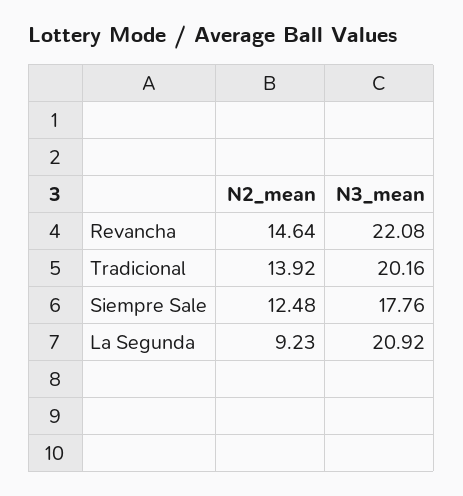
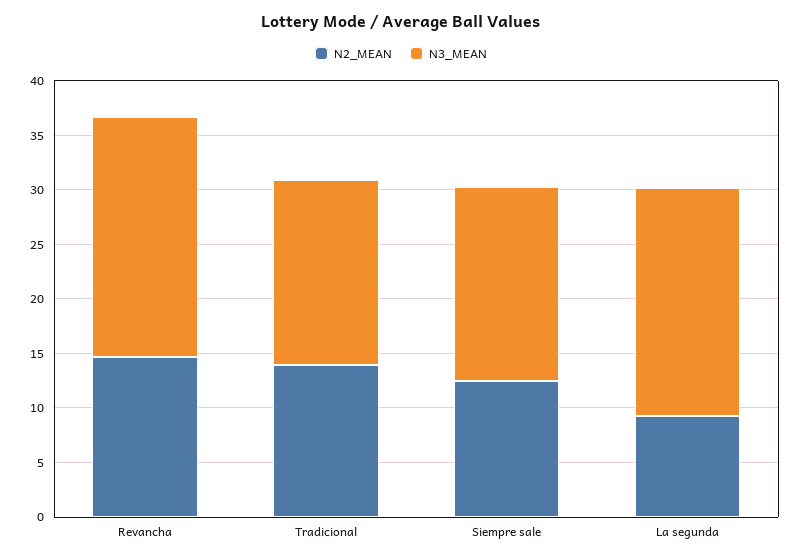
  {
    "N2_mean": {
      "Revancha": 14.64,
      "Tradicional": 13.92,
      "Siempre Sale": 12.48,
      "La Segunda": 9.23
    },
    "N3_mean": {
      "Revancha": 22.08,
-     "Tradicional": 20.16,
+     "Tradicional": 17,
      "Siempre Sale": 17.76,
      "La Segunda": 20.92
    }
  }

